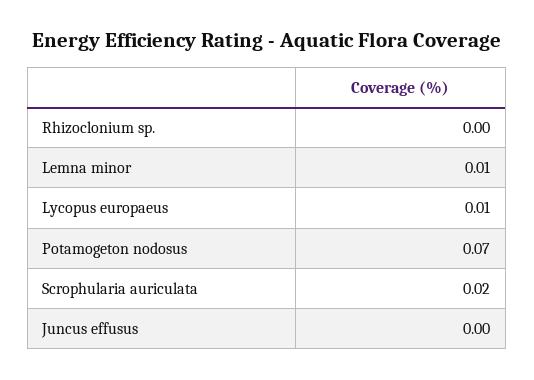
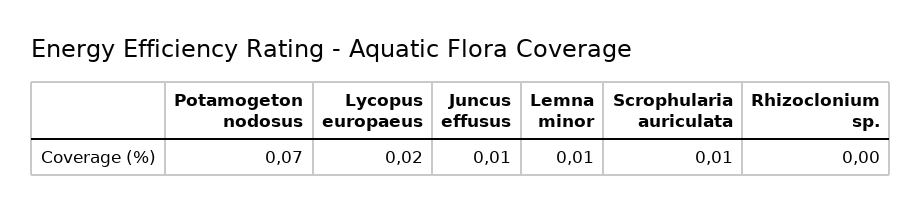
  {
    "Rhizoclonium sp.": 0,
    "Lemna minor": 0.01,
-   "Lycopus europaeus": 0.01,
+   "Lycopus europaeus": 0.02,
    "Potamogeton nodosus": 0.07,
-   "Scrophularia auriculata": 0.02,
+   "Scrophularia auriculata": 0.01,
-   "Juncus effusus": 0
+   "Juncus effusus": 0.01
  }

